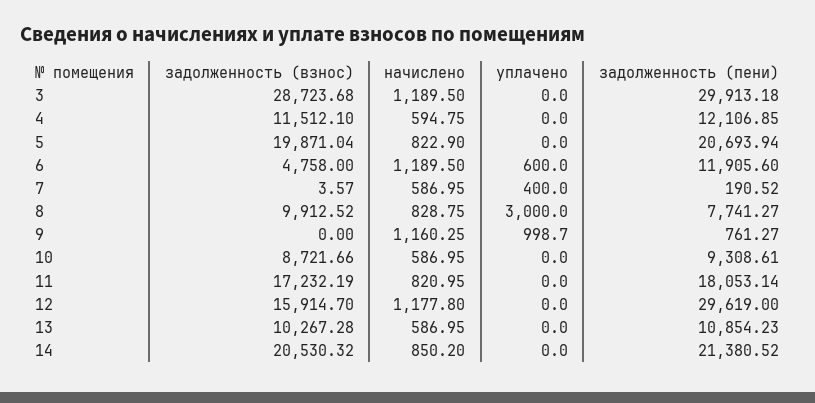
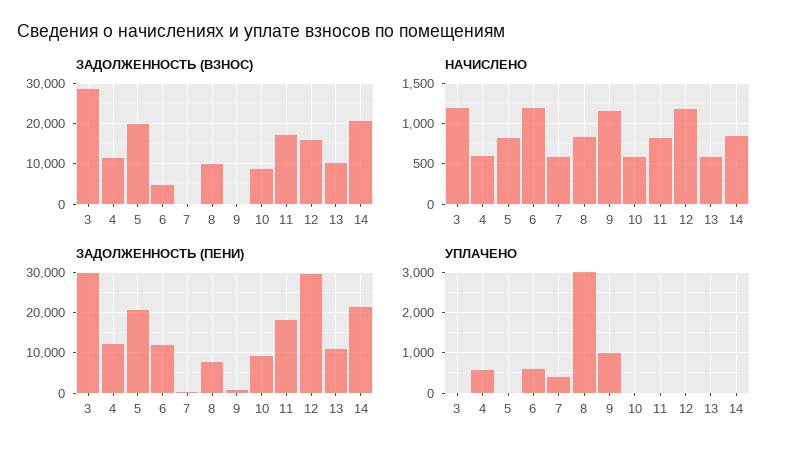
  {
    "задолженность (взнос)": {
      "3": 28723.68,
      "4": 11512.1,
      "5": 19871.04,
      "6": 4758,
      "7": 3.57,
      "8": 9912.52,
      "9": 0,
      "10": 8721.66,
      "11": 17232.19,
      "12": 15914.7,
      "13": 10267.28,
      "14": 20530.32
    },
    "начислено": {
      "3": 1189.5,
      "4": 594.75,
      "5": 822.9,
      "6": 1189.5,
      "7": 586.95,
      "8": 828.75,
      "9": 1160.25,
      "10": 586.95,
      "11": 820.95,
      "12": 1177.8,
      "13": 586.95,
      "14": 850.2
    },
    "уплачено": {
      "3": 0,
-     "4": 0,
+     "4": 600,
      "5": 0,
      "6": 600,
      "7": 400,
      "8": 3000,
      "9": 998.7,
      "10": 0,
      "11": 0,
      "12": 0,
      "13": 0,
      "14": 0
    },
    "задолженность (пени)": {
      "3": 29913.18,
      "4": 12106.85,
      "5": 20693.94,
      "6": 11905.6,
      "7": 190.52,
      "8": 7741.27,
      "9": 761.27,
      "10": 9308.61,
      "11": 18053.14,
      "12": 29619,
      "13": 10854.23,
      "14": 21380.52
    }
  }

